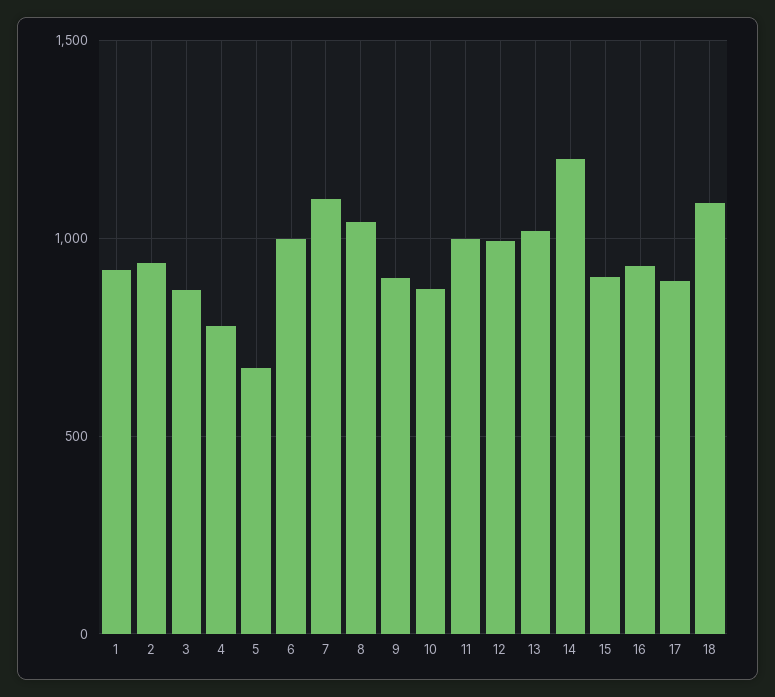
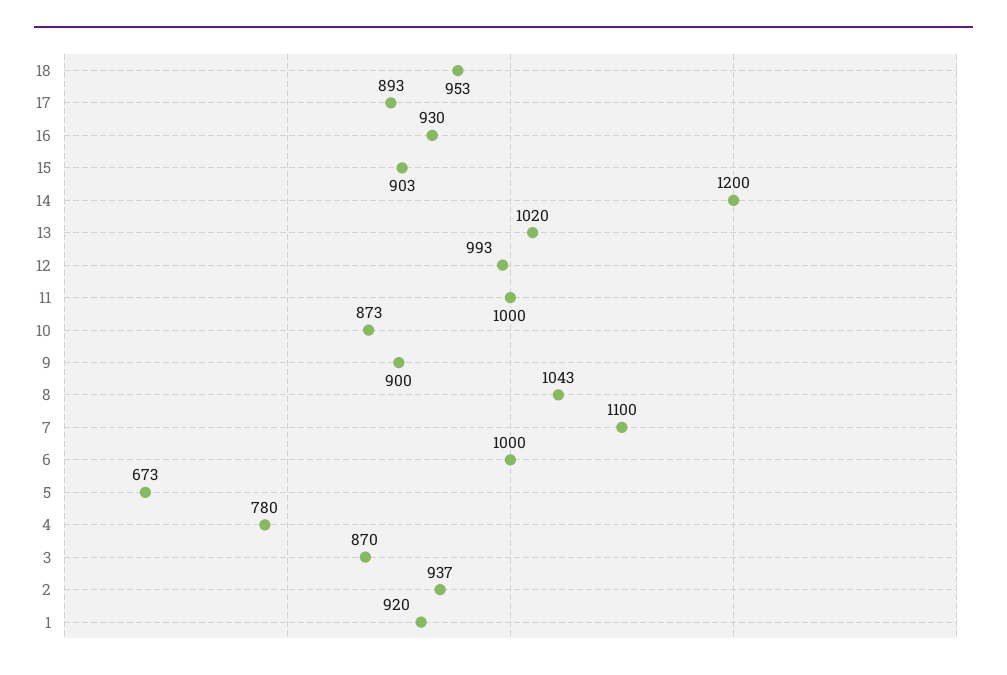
  {
    "1": 920,
    "2": 937,
    "3": 870,
    "4": 780,
    "5": 673,
    "6": 1000,
    "7": 1100,
    "8": 1043,
    "9": 900,
    "10": 873,
    "11": 1000,
    "12": 993,
    "13": 1020,
    "14": 1200,
    "15": 903,
    "16": 930,
    "17": 893,
-   "18": 1100
+   "18": 953
  }

